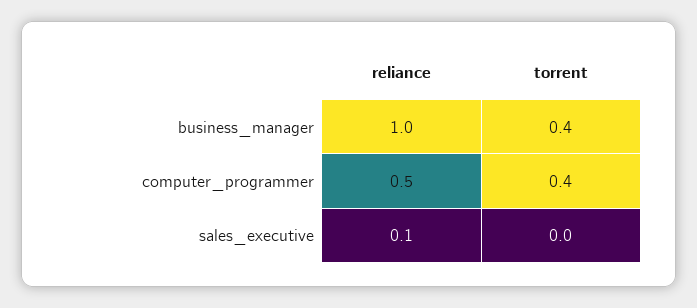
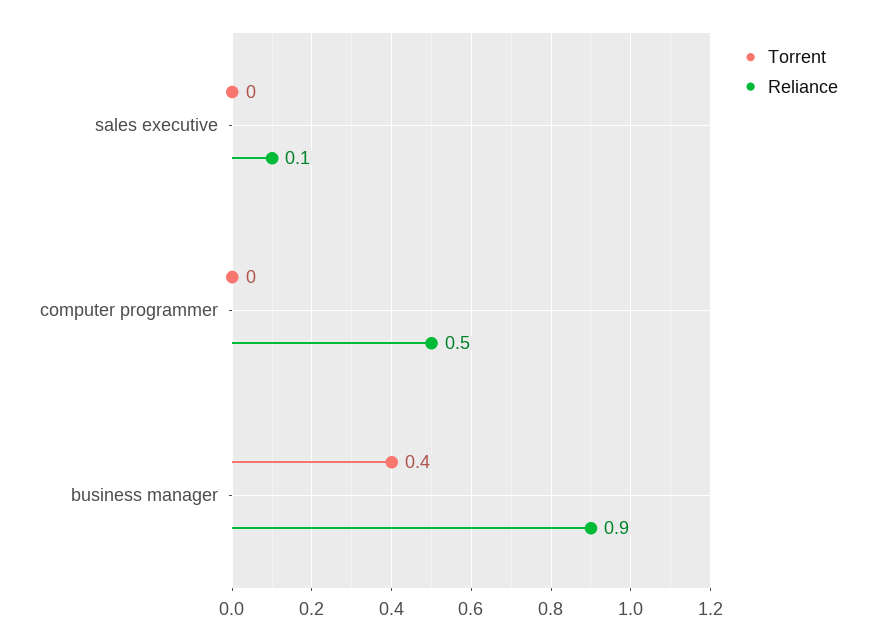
  {
    "reliance": {
-     "business_manager": 1,
+     "business_manager": 0.9,
      "computer_programmer": 0.5,
      "sales_executive": 0.1
    },
    "torrent": {
      "business_manager": 0.4,
-     "computer_programmer": 0.4,
+     "computer_programmer": 0,
      "sales_executive": 0
    }
  }

